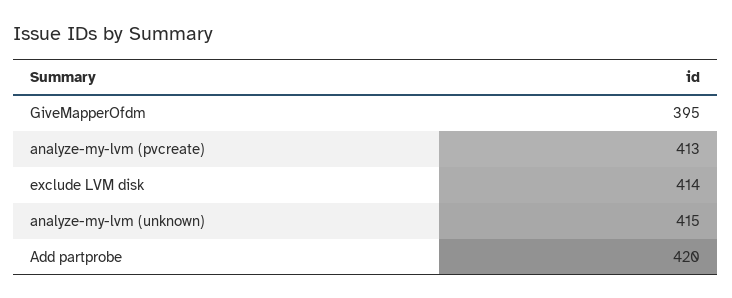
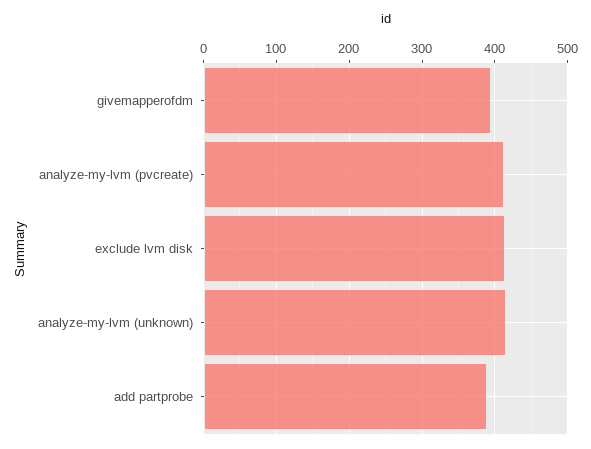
  {
    "GiveMapperOfdm": 395,
    "analyze-my-lvm (pvcreate)": 413,
    "exclude LVM disk": 414,
    "analyze-my-lvm (unknown)": 415,
-   "Add partprobe": 420
+   "Add partprobe": 390
  }

